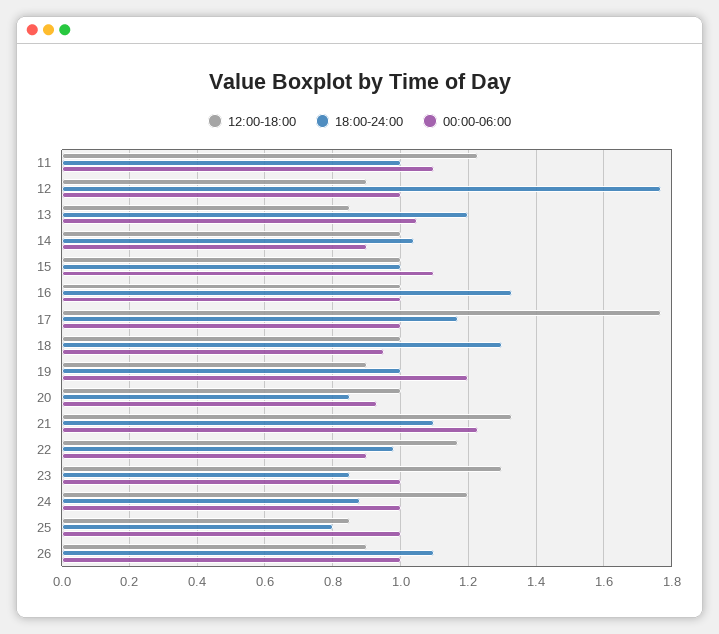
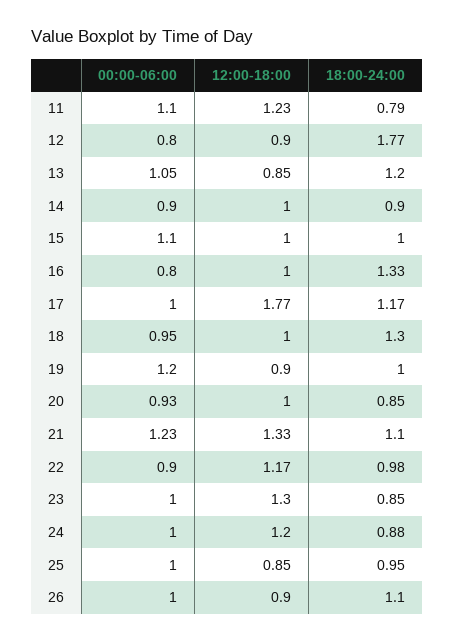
  {
    "12:00-18:00": {
      "11": 1.23,
      "12": 0.9,
      "13": 0.85,
      "14": 1,
      "15": 1,
      "16": 1,
      "17": 1.77,
      "18": 1,
      "19": 0.9,
      "20": 1,
      "21": 1.33,
      "22": 1.17,
      "23": 1.3,
      "24": 1.2,
      "25": 0.85,
      "26": 0.9
    },
    "18:00-24:00": {
-     "11": 1,
+     "11": 0.79,
      "12": 1.77,
      "13": 1.2,
-     "14": 1.05,
+     "14": 0.9,
      "15": 1,
      "16": 1.33,
      "17": 1.17,
      "18": 1.3,
      "19": 1,
      "20": 0.85,
      "21": 1.1,
      "22": 0.98,
      "23": 0.85,
      "24": 0.88,
-     "25": 0.8,
+     "25": 0.95,
      "26": 1.1
    },
    "00:00-06:00": {
      "11": 1.1,
-     "12": 1,
+     "12": 0.8,
      "13": 1.05,
      "14": 0.9,
      "15": 1.1,
-     "16": 1,
+     "16": 0.8,
      "17": 1,
      "18": 0.95,
      "19": 1.2,
      "20": 0.93,
      "21": 1.23,
      "22": 0.9,
      "23": 1,
      "24": 1,
      "25": 1,
      "26": 1
    }
  }

